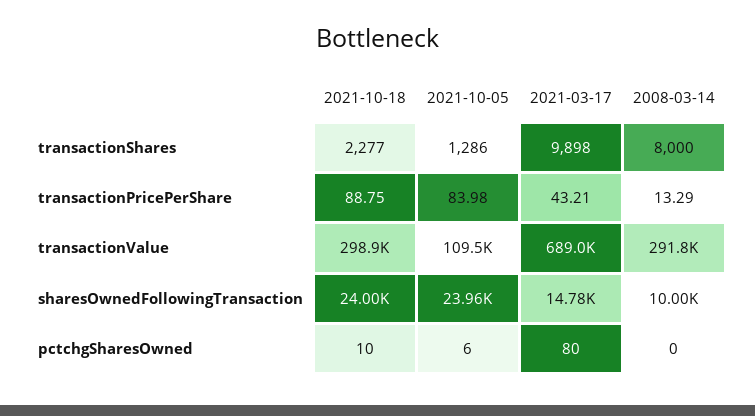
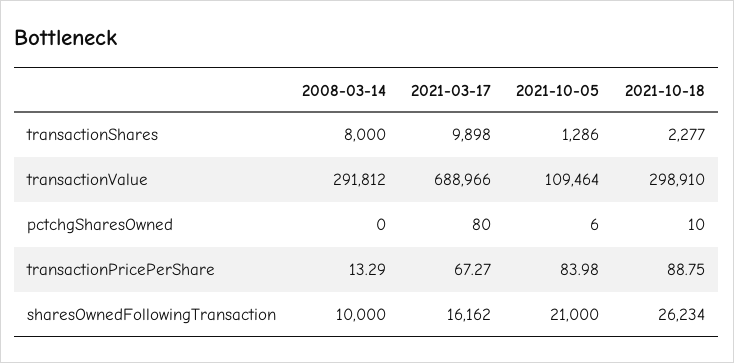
  {
    "2021-10-18": {
      "transactionShares": 2277,
      "transactionPricePerShare": 88.75,
      "transactionValue": 298910,
-     "sharesOwnedFollowingTransaction": 24000,
+     "sharesOwnedFollowingTransaction": 26234,
      "pctchgSharesOwned": 10
    },
    "2021-10-05": {
      "transactionShares": 1286,
      "transactionPricePerShare": 83.98,
      "transactionValue": 109464,
-     "sharesOwnedFollowingTransaction": 23960,
+     "sharesOwnedFollowingTransaction": 21000,
      "pctchgSharesOwned": 6
    },
    "2021-03-17": {
      "transactionShares": 9898,
-     "transactionPricePerShare": 43.21,
+     "transactionPricePerShare": 67.27,
      "transactionValue": 688966,
-     "sharesOwnedFollowingTransaction": 14780,
+     "sharesOwnedFollowingTransaction": 16162,
      "pctchgSharesOwned": 80
    },
    "2008-03-14": {
      "transactionShares": 8000,
      "transactionPricePerShare": 13.29,
      "transactionValue": 291812,
      "sharesOwnedFollowingTransaction": 10000,
      "pctchgSharesOwned": 0
    }
  }

